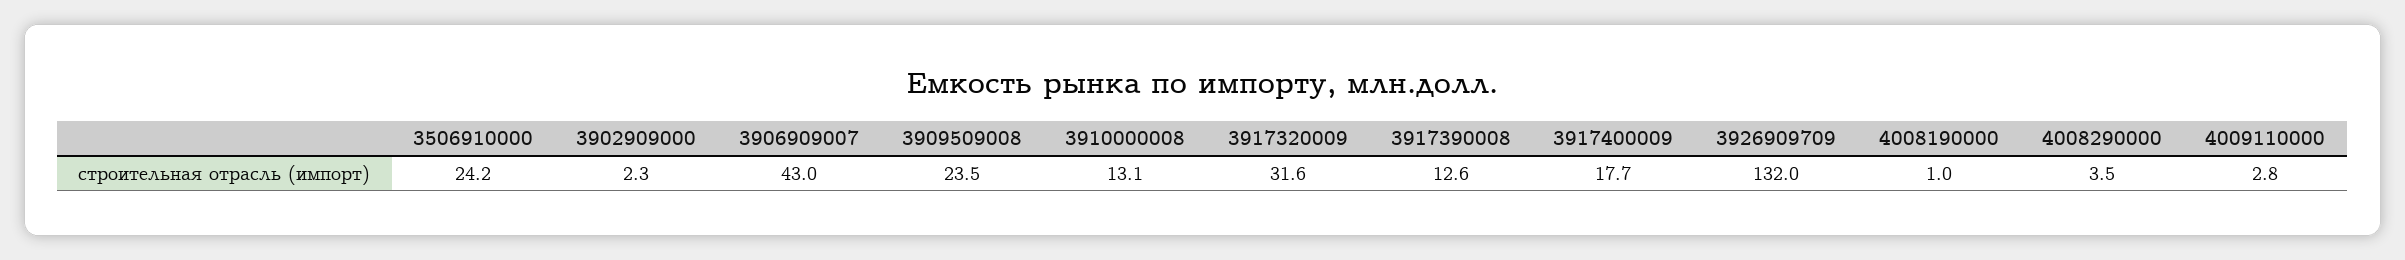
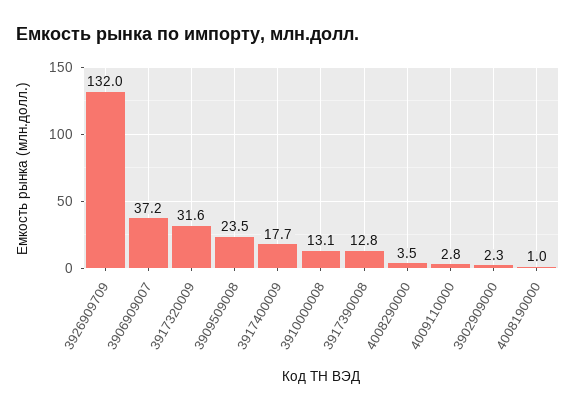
  {
-   "3506910000": 24.2,
    "3902909000": 2.3,
-   "3906909007": 43,
+   "3906909007": 37.2,
    "3909509008": 23.5,
    "3910000008": 13.1,
    "3917320009": 31.6,
-   "3917390008": 12.6,
+   "3917390008": 12.8,
    "3917400009": 17.7,
    "3926909709": 132,
    "4008190000": 1,
    "4008290000": 3.5,
    "4009110000": 2.8
  }

